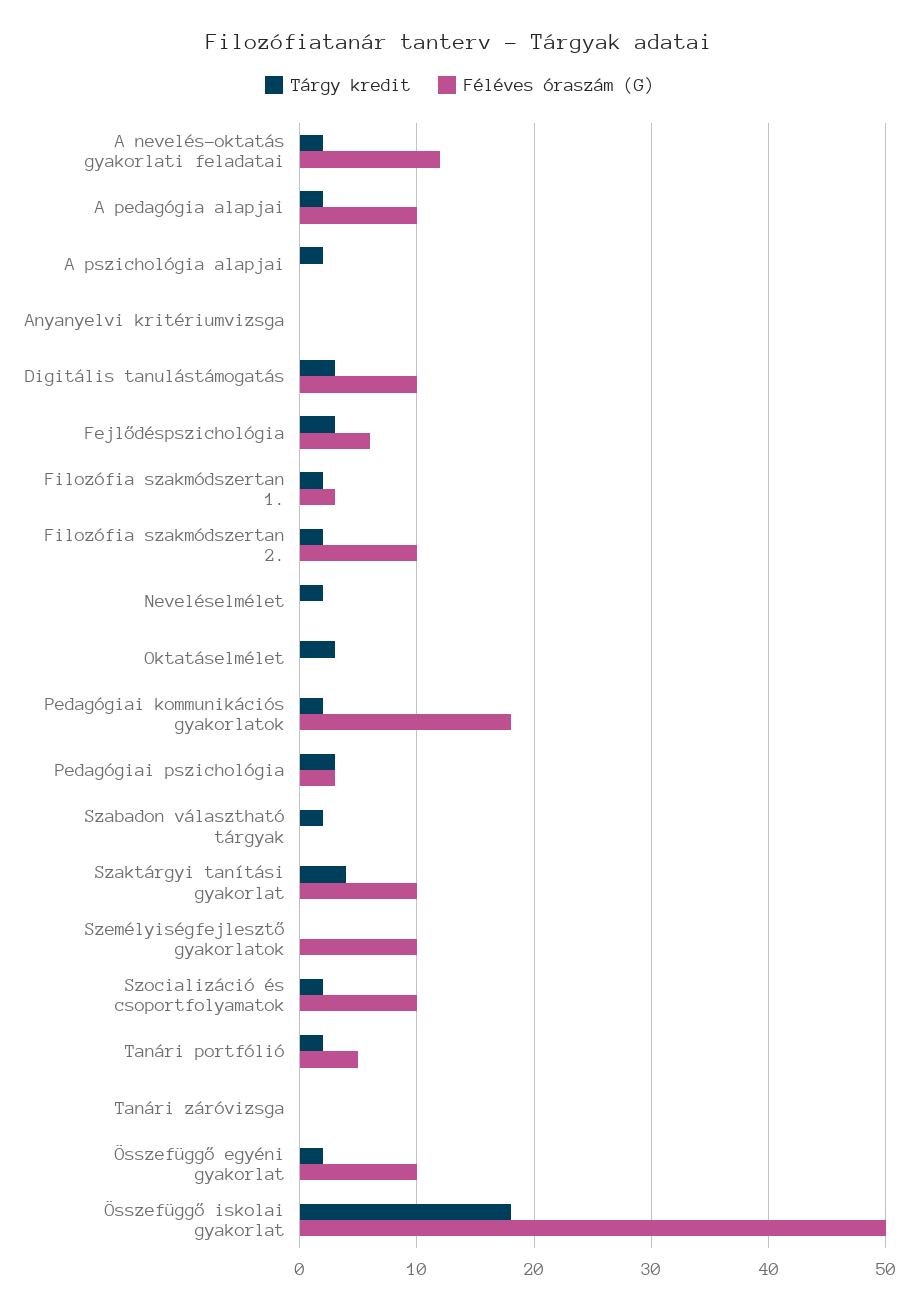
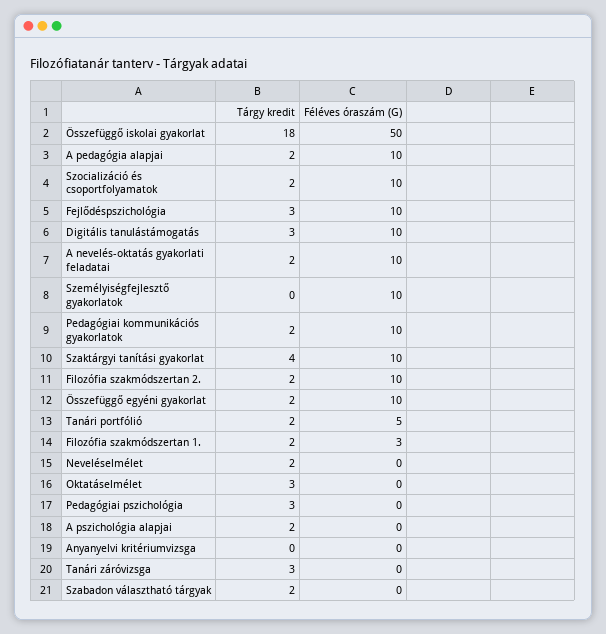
  {
    "Tárgy kredit": {
      "A nevelés-oktatás gyakorlati feladatai": 2,
      "A pedagógia alapjai": 2,
      "A pszichológia alapjai": 2,
      "Anyanyelvi kritériumvizsga": 0,
      "Digitális tanulástámogatás": 3,
      "Fejlődéspszichológia": 3,
      "Filozófia szakmódszertan 1.": 2,
      "Filozófia szakmódszertan 2.": 2,
      "Neveléselmélet": 2,
      "Oktatáselmélet": 3,
      "Pedagógiai kommunikációs gyakorlatok": 2,
      "Pedagógiai pszichológia": 3,
      "Szabadon választható tárgyak": 2,
      "Szaktárgyi tanítási gyakorlat": 4,
      "Személyiségfejlesztő gyakorlatok": 0,
      "Szocializáció és csoportfolyamatok": 2,
      "Tanári portfólió": 2,
-     "Tanári záróvizsga": 0,
+     "Tanári záróvizsga": 3,
      "Összefüggő egyéni gyakorlat": 2,
      "Összefüggő iskolai gyakorlat": 18
    },
    "Féléves óraszám (G)": {
-     "A nevelés-oktatás gyakorlati feladatai": 12,
+     "A nevelés-oktatás gyakorlati feladatai": 10,
      "A pedagógia alapjai": 10,
      "A pszichológia alapjai": 0,
      "Anyanyelvi kritériumvizsga": 0,
      "Digitális tanulástámogatás": 10,
-     "Fejlődéspszichológia": 6,
+     "Fejlődéspszichológia": 10,
      "Filozófia szakmódszertan 1.": 3,
      "Filozófia szakmódszertan 2.": 10,
      "Neveléselmélet": 0,
      "Oktatáselmélet": 0,
-     "Pedagógiai kommunikációs gyakorlatok": 18,
+     "Pedagógiai kommunikációs gyakorlatok": 10,
-     "Pedagógiai pszichológia": 3,
+     "Pedagógiai pszichológia": 0,
      "Szabadon választható tárgyak": 0,
      "Szaktárgyi tanítási gyakorlat": 10,
      "Személyiségfejlesztő gyakorlatok": 10,
      "Szocializáció és csoportfolyamatok": 10,
      "Tanári portfólió": 5,
      "Tanári záróvizsga": 0,
      "Összefüggő egyéni gyakorlat": 10,
      "Összefüggő iskolai gyakorlat": 50
    }
  }

